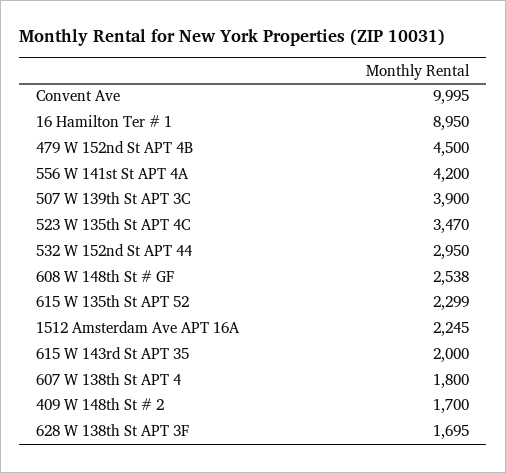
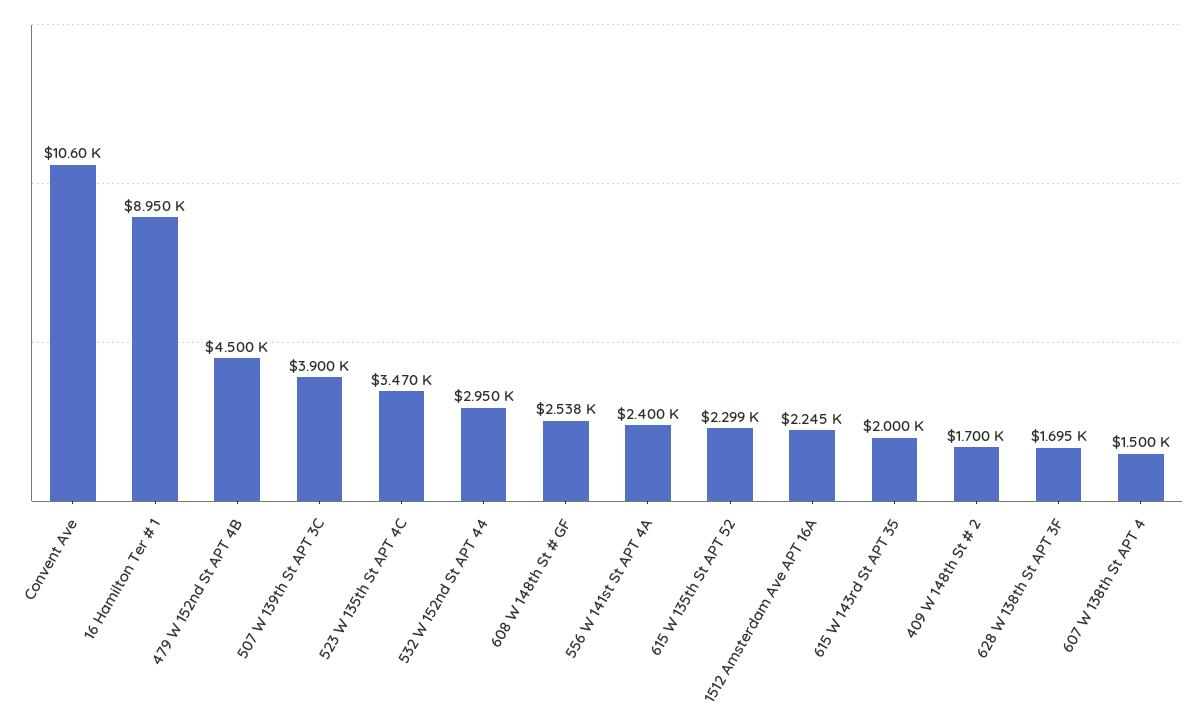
  {
-   "Convent Ave": 9995,
+   "Convent Ave": 10600,
    "16 Hamilton Ter # 1": 8950,
    "479 W 152nd St APT 4B": 4500,
-   "556 W 141st St APT 4A": 4200,
+   "556 W 141st St APT 4A": 2400,
    "507 W 139th St APT 3C": 3900,
    "523 W 135th St APT 4C": 3470,
    "532 W 152nd St APT 44": 2950,
    "608 W 148th St # GF": 2538,
    "615 W 135th St APT 52": 2299,
    "1512 Amsterdam Ave APT 16A": 2245,
    "615 W 143rd St APT 35": 2000,
-   "607 W 138th St APT 4": 1800,
+   "607 W 138th St APT 4": 1500,
    "409 W 148th St # 2": 1700,
    "628 W 138th St APT 3F": 1695
  }

